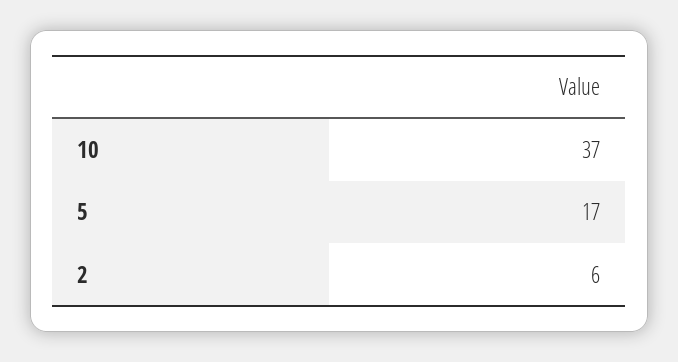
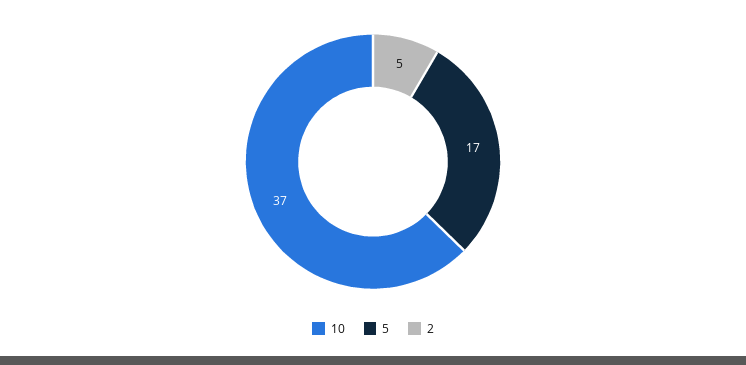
  {
    "10": 37,
    "5": 17,
-   "2": 6
+   "2": 5
  }

